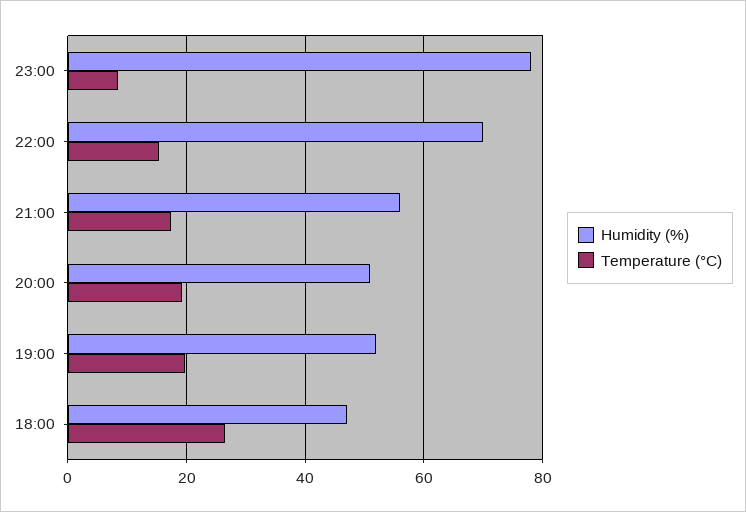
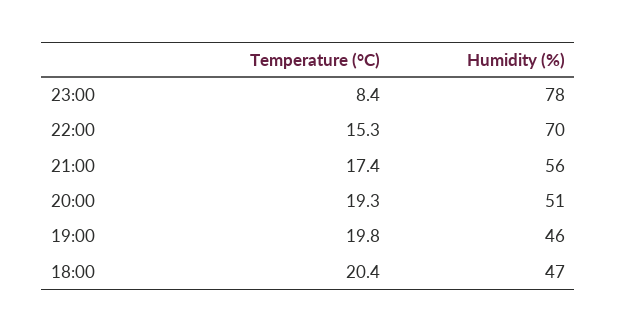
  {
    "Humidity (%)": {
      "23:00": 78,
      "22:00": 70,
      "21:00": 56,
      "20:00": 51,
-     "19:00": 52,
+     "19:00": 46,
      "18:00": 47
    },
    "Temperature (°C)": {
      "23:00": 8.4,
      "22:00": 15.3,
      "21:00": 17.4,
      "20:00": 19.3,
      "19:00": 19.8,
-     "18:00": 26
+     "18:00": 20.4
    }
  }

